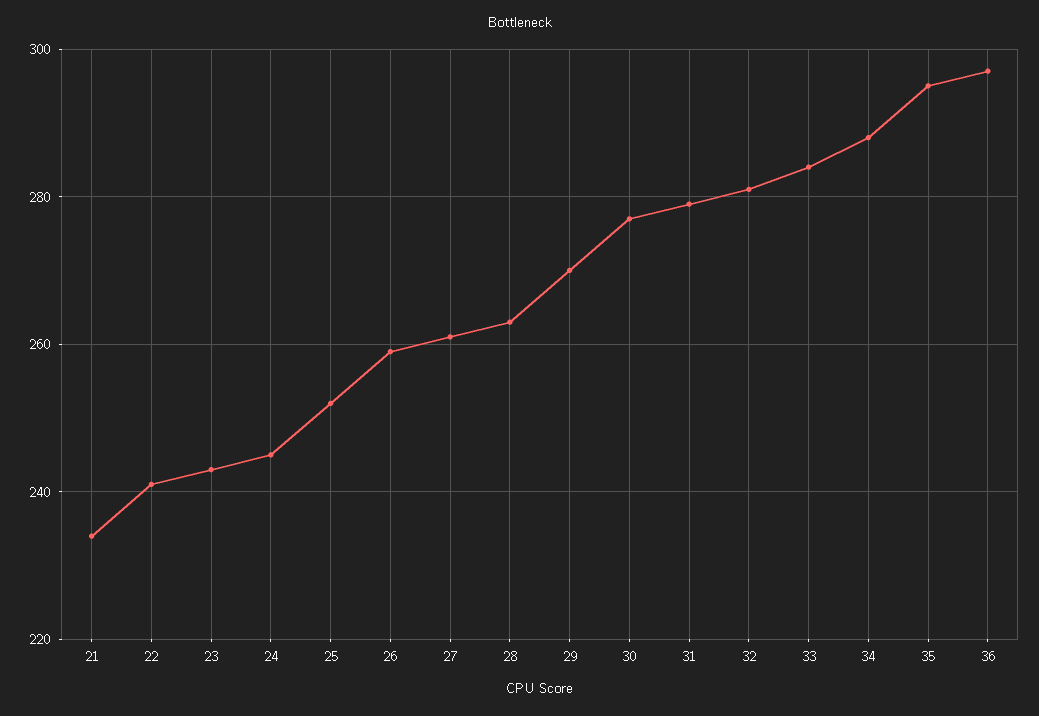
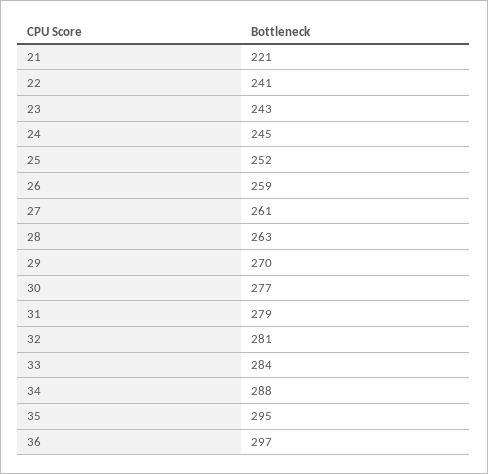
  {
-   "21": 235,
+   "21": 221,
    "22": 241,
    "23": 243,
    "24": 245,
    "25": 252,
    "26": 259,
    "27": 261,
    "28": 263,
    "29": 270,
    "30": 277,
    "31": 279,
    "32": 281,
    "33": 284,
    "34": 288,
    "35": 295,
    "36": 297
  }

